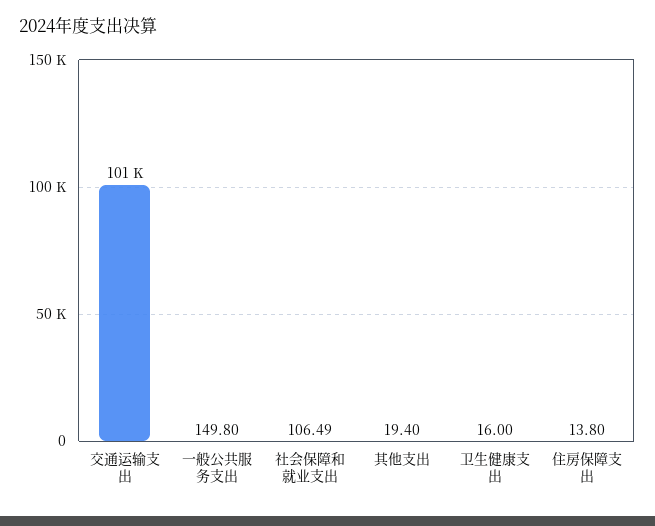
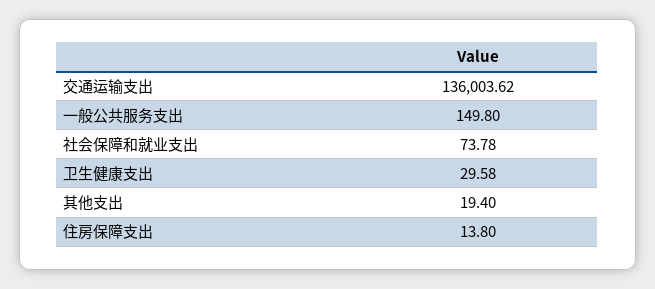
  {
-   "交通运输支出": 101000,
+   "交通运输支出": 136003.62,
    "一般公共服务支出": 149.8,
-   "社会保障和就业支出": 106.49,
+   "社会保障和就业支出": 73.78,
    "其他支出": 19.4,
-   "卫生健康支出": 16,
+   "卫生健康支出": 29.58,
    "住房保障支出": 13.8
  }

